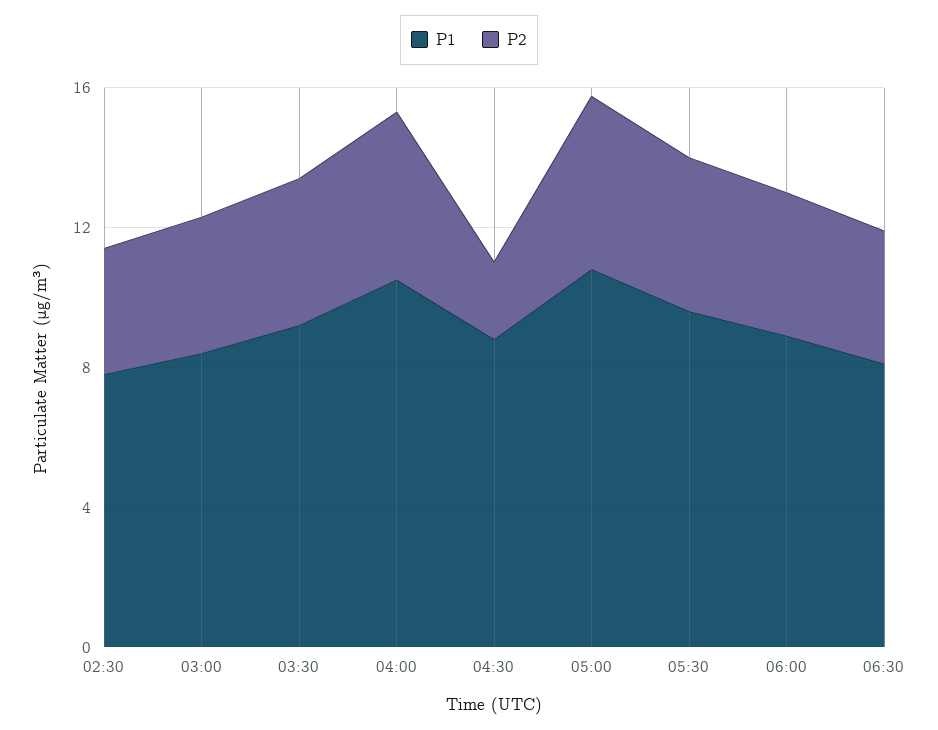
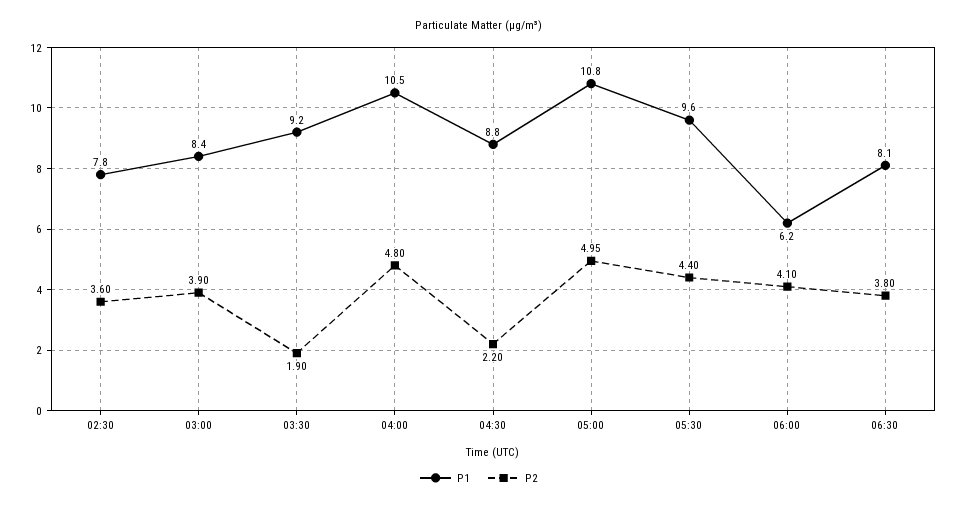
  {
    "P1": {
      "02:30": 7.8,
      "03:00": 8.4,
      "03:30": 9.2,
      "04:00": 10.5,
      "04:30": 8.8,
      "05:00": 10.8,
      "05:30": 9.6,
-     "06:00": 9,
+     "06:00": 6.2,
      "06:30": 8.1
    },
    "P2": {
      "02:30": 3.6,
      "03:00": 3.9,
-     "03:30": 4,
+     "03:30": 1.9,
      "04:00": 4.8,
      "04:30": 2.2,
      "05:00": 4.95,
      "05:30": 4.4,
      "06:00": 4.1,
      "06:30": 3.8
    }
  }

